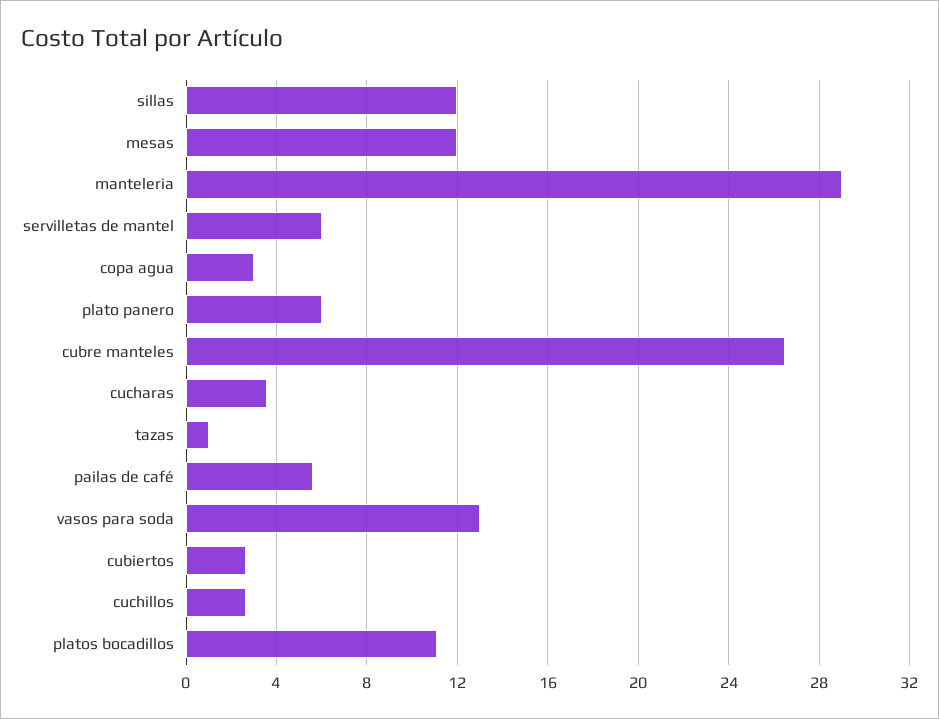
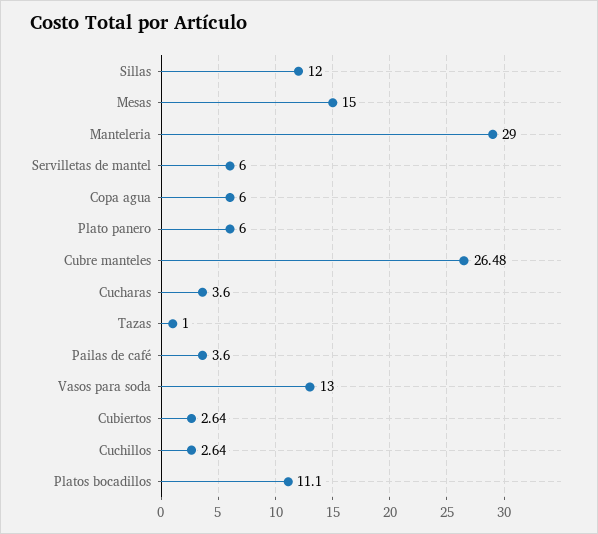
  {
    "sillas": 12,
-   "mesas": 12,
+   "mesas": 15,
    "manteleria": 29,
    "servilletas de mantel": 6,
-   "copa agua": 3,
+   "copa agua": 6,
    "plato panero": 6,
    "cubre manteles": 26.48,
    "cucharas": 3.6,
    "tazas": 1,
-   "pailas de café": 5.5,
+   "pailas de café": 3.6,
    "vasos para soda": 13,
    "cubiertos": 2.64,
    "cuchillos": 2.64,
    "platos bocadillos": 11.1
  }

